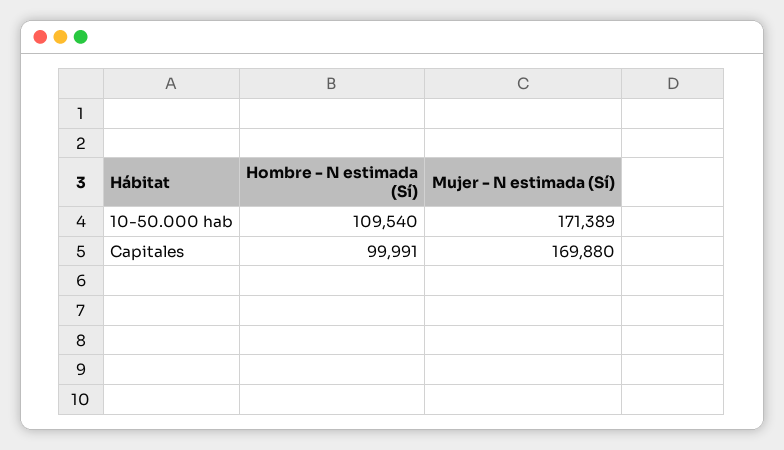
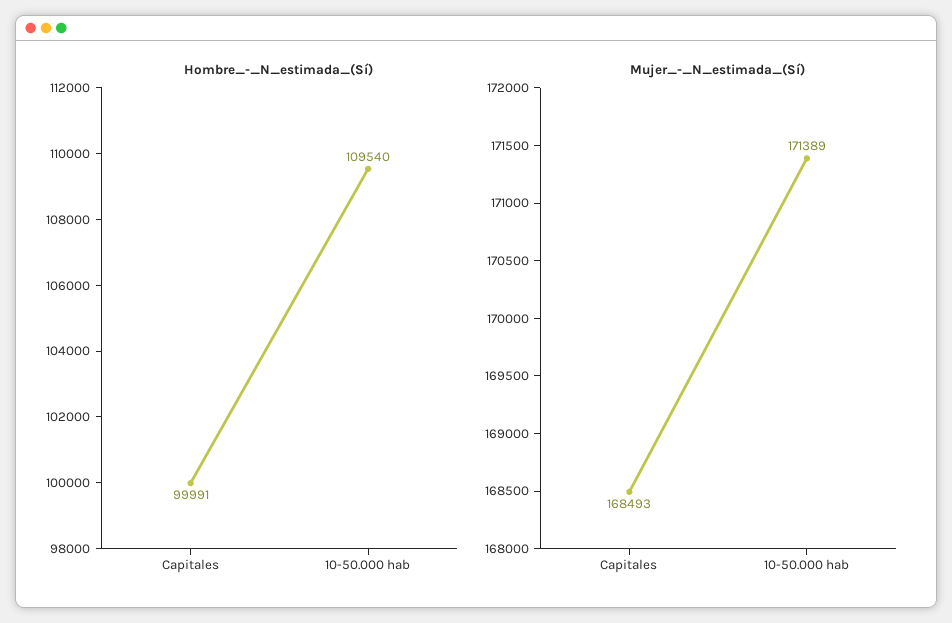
  {
    "Hombre - N estimada (Sí)": {
      "10-50.000 hab": 109540,
      "Capitales": 99991
    },
    "Mujer - N estimada (Sí)": {
      "10-50.000 hab": 171389,
-     "Capitales": 169880
+     "Capitales": 168493
    }
  }

